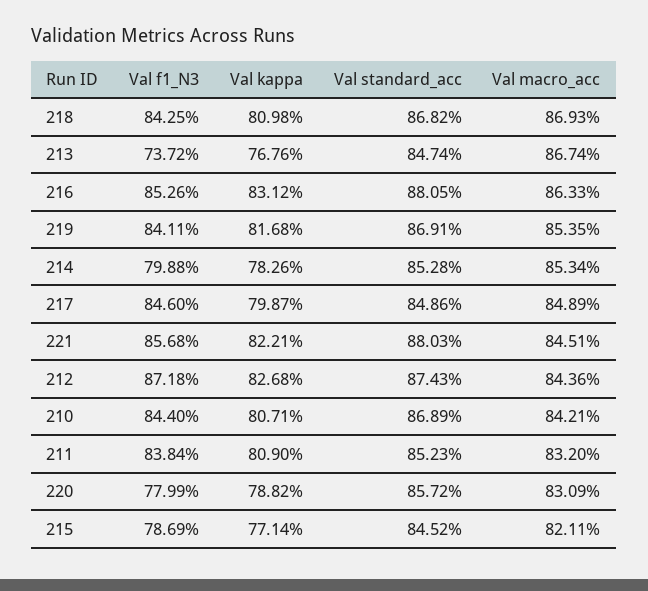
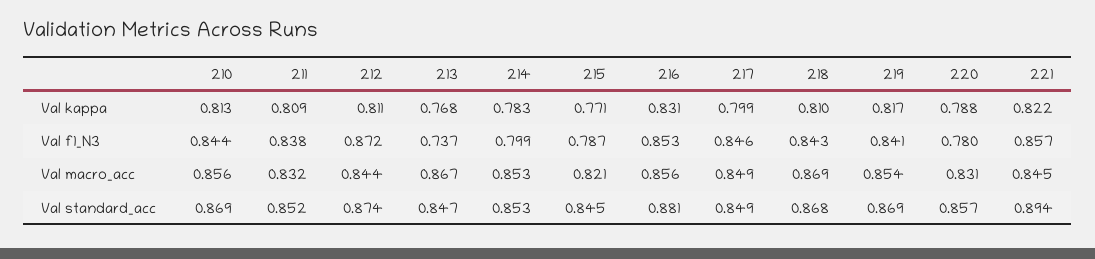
  {
    "Val f1_N3": {
      "218": 0.8425,
      "213": 0.7372,
      "216": 0.8526,
      "219": 0.8411,
      "214": 0.7988,
      "217": 0.846,
      "221": 0.8568,
      "212": 0.8718,
      "210": 0.844,
      "211": 0.8384,
      "220": 0.7799,
      "215": 0.7869
    },
    "Val kappa": {
      "218": 0.8098,
      "213": 0.7676,
      "216": 0.8312,
      "219": 0.8168,
      "214": 0.7826,
      "217": 0.7987,
      "221": 0.8221,
-     "212": 0.8268,
+     "212": 0.811,
-     "210": 0.8071,
+     "210": 0.813,
      "211": 0.809,
      "220": 0.7882,
      "215": 0.7714
    },
    "Val standard_acc": {
      "218": 0.8682,
      "213": 0.8474,
      "216": 0.8805,
      "219": 0.8691,
      "214": 0.8528,
      "217": 0.8486,
-     "221": 0.8803,
+     "221": 0.894,
      "212": 0.8743,
      "210": 0.8689,
      "211": 0.8523,
      "220": 0.8572,
      "215": 0.8452
    },
    "Val macro_acc": {
      "218": 0.8693,
      "213": 0.8674,
-     "216": 0.8633,
+     "216": 0.856,
      "219": 0.8535,
      "214": 0.8534,
      "217": 0.8489,
      "221": 0.8451,
      "212": 0.8436,
-     "210": 0.8421,
+     "210": 0.856,
      "211": 0.832,
      "220": 0.8309,
      "215": 0.8211
    }
  }

